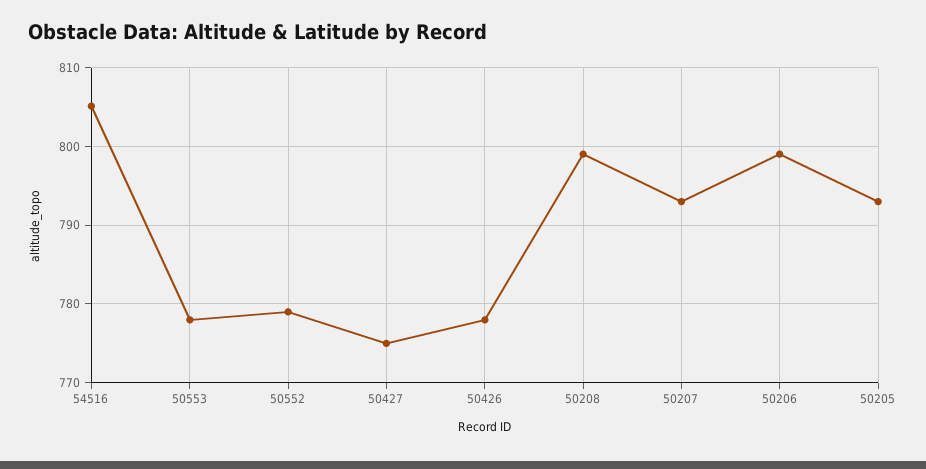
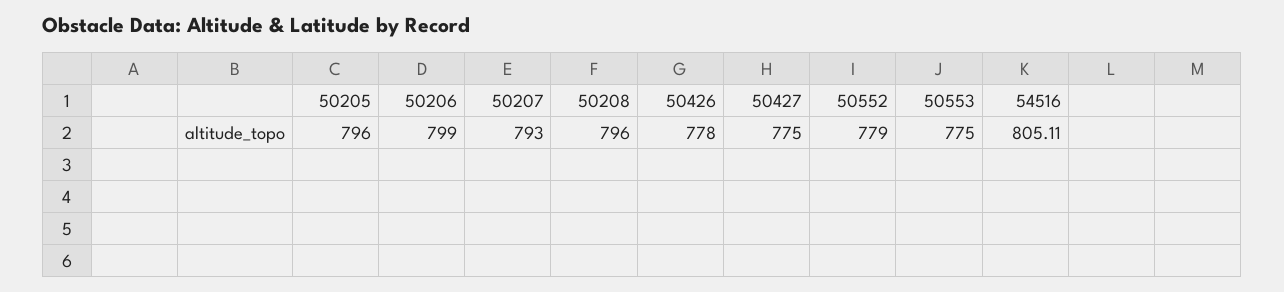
  {
    "54516": 805.11,
-   "50553": 778,
+   "50553": 775,
    "50552": 779,
    "50427": 775,
    "50426": 778,
-   "50208": 799,
+   "50208": 796,
    "50207": 793,
    "50206": 799,
-   "50205": 793
+   "50205": 796
  }

